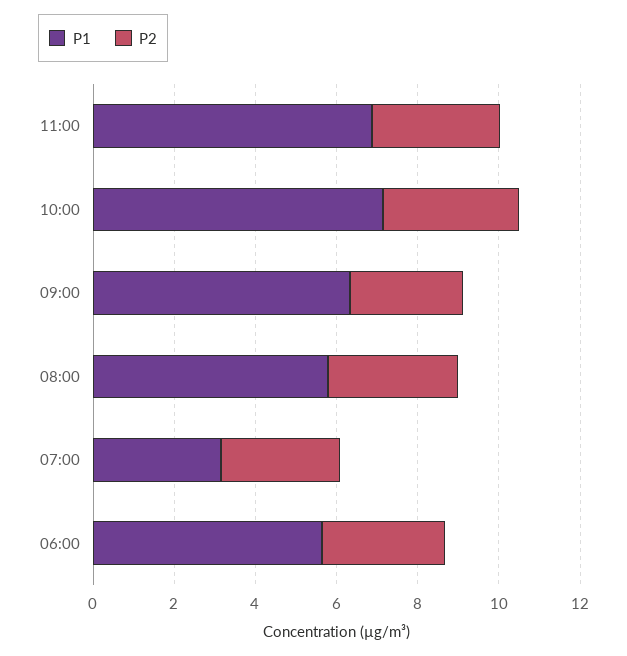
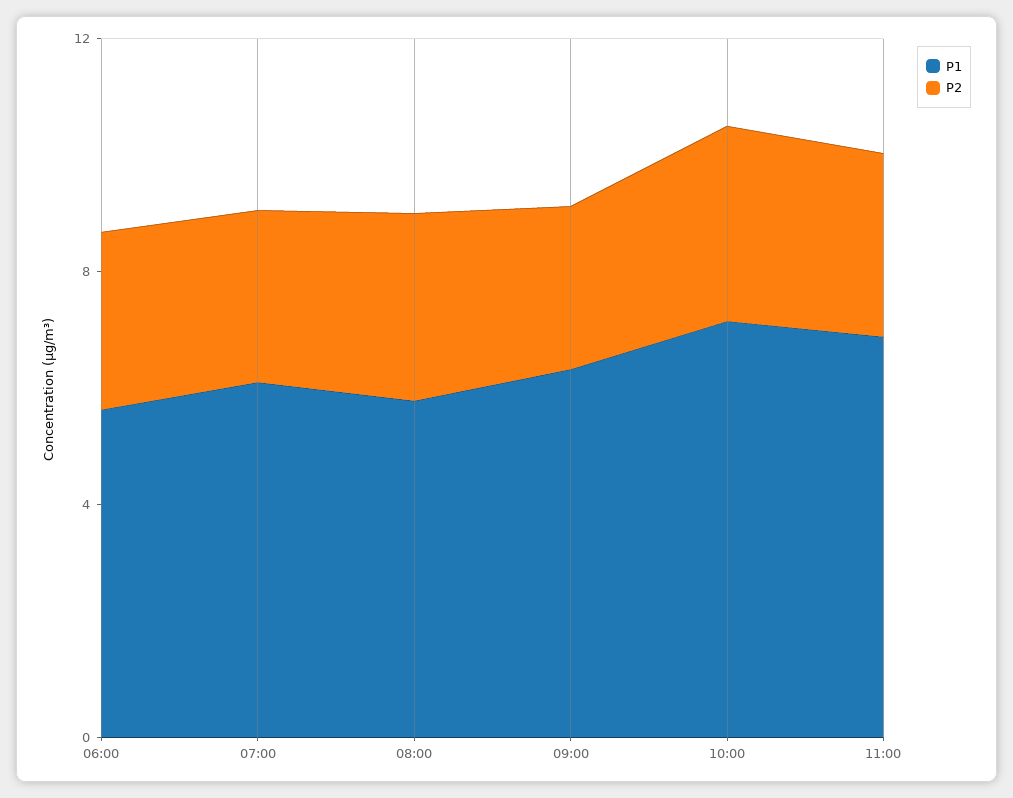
  {
    "P1": {
      "11:00": 7,
      "10:00": 7,
      "09:00": 6.5,
      "08:00": 6,
-     "07:00": 3,
+     "07:00": 6,
      "06:00": 5.5
    },
    "P2": {
      "11:00": 3,
      "10:00": 3.5,
      "09:00": 3,
      "08:00": 3,
      "07:00": 3,
      "06:00": 3
    }
  }

